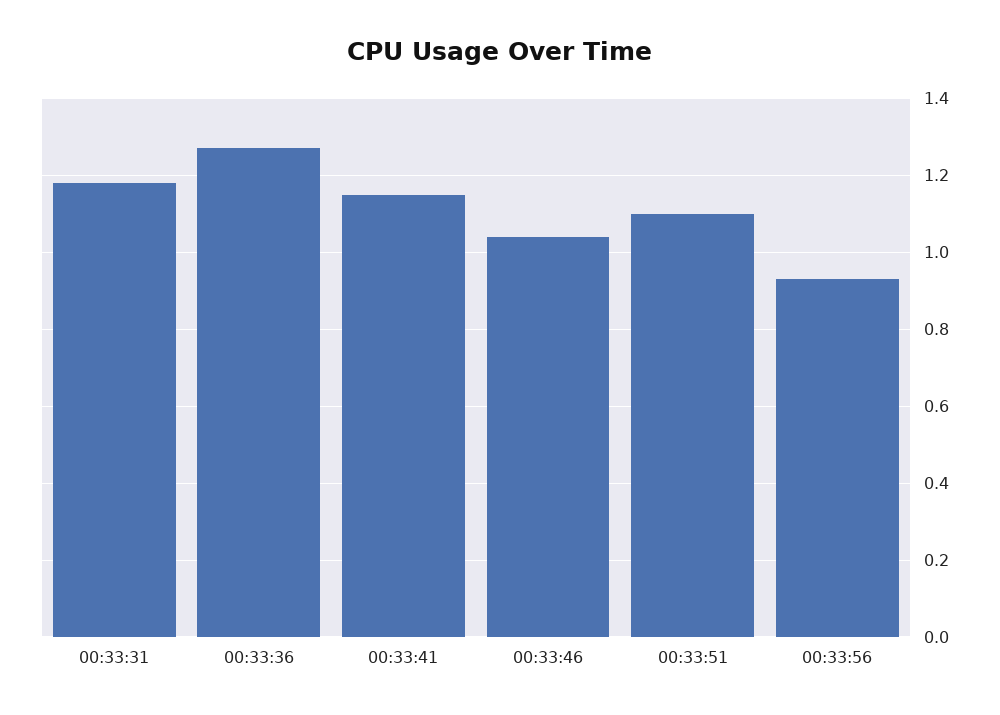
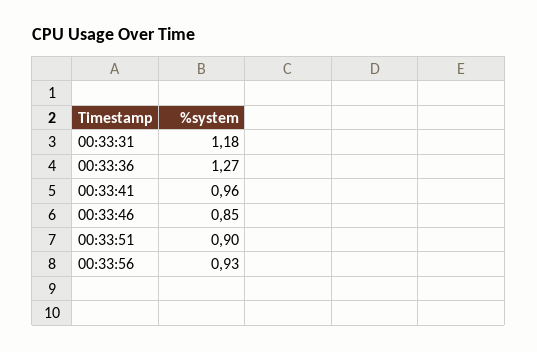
  {
    "00:33:31": 1.18,
    "00:33:36": 1.27,
-   "00:33:41": 1.15,
+   "00:33:41": 0.96,
-   "00:33:46": 1.05,
+   "00:33:46": 0.85,
-   "00:33:51": 1.1,
+   "00:33:51": 0.9,
    "00:33:56": 0.93
  }

